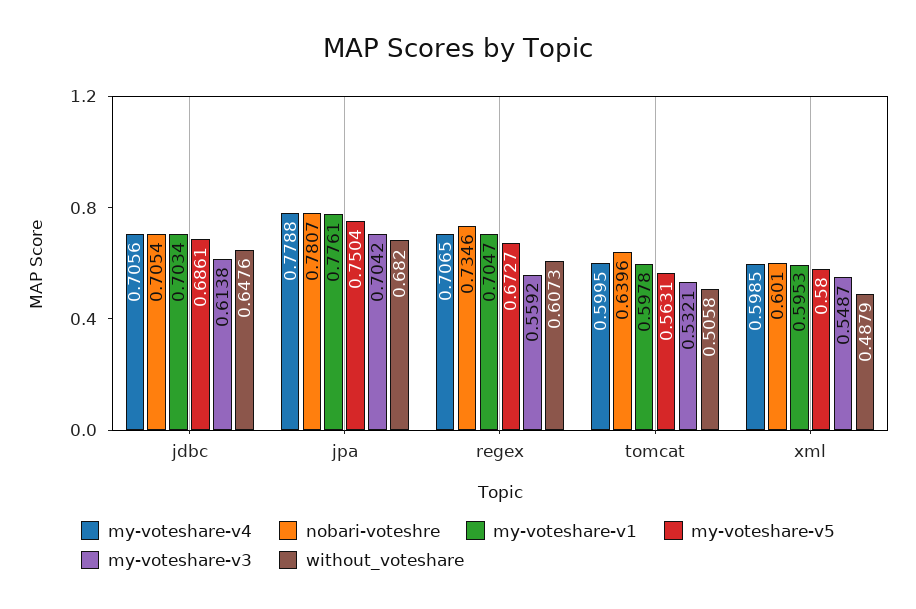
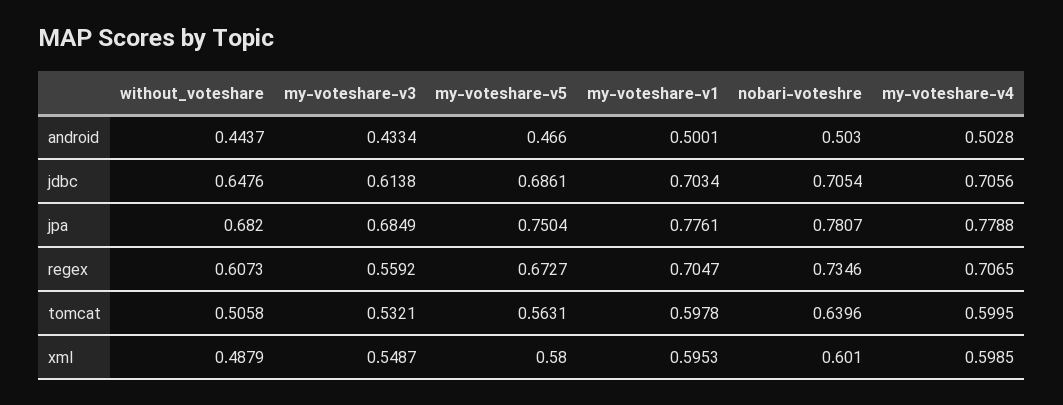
  {
    "my-voteshare-v4": {
      "jdbc": 0.7056,
      "jpa": 0.7788,
      "regex": 0.7065,
      "tomcat": 0.5995,
-     "xml": 0.5985
+     "xml": 0.5985,
+     "android": 0.5028
    },
    "nobari-voteshre": {
      "jdbc": 0.7054,
      "jpa": 0.7807,
      "regex": 0.7346,
      "tomcat": 0.6396,
-     "xml": 0.601
+     "xml": 0.601,
+     "android": 0.503
    },
    "my-voteshare-v1": {
      "jdbc": 0.7034,
      "jpa": 0.7761,
      "regex": 0.7047,
      "tomcat": 0.5978,
-     "xml": 0.5953
+     "xml": 0.5953,
+     "android": 0.5001
    },
    "my-voteshare-v5": {
      "jdbc": 0.6861,
      "jpa": 0.7504,
      "regex": 0.6727,
      "tomcat": 0.5631,
-     "xml": 0.58
+     "xml": 0.58,
+     "android": 0.466
    },
    "my-voteshare-v3": {
      "jdbc": 0.6138,
-     "jpa": 0.7042,
+     "jpa": 0.6849,
      "regex": 0.5592,
      "tomcat": 0.5321,
-     "xml": 0.5487
+     "xml": 0.5487,
+     "android": 0.4334
    },
    "without_voteshare": {
      "jdbc": 0.6476,
      "jpa": 0.682,
      "regex": 0.6073,
      "tomcat": 0.5058,
-     "xml": 0.4879
+     "xml": 0.4879,
+     "android": 0.4437
    }
  }

